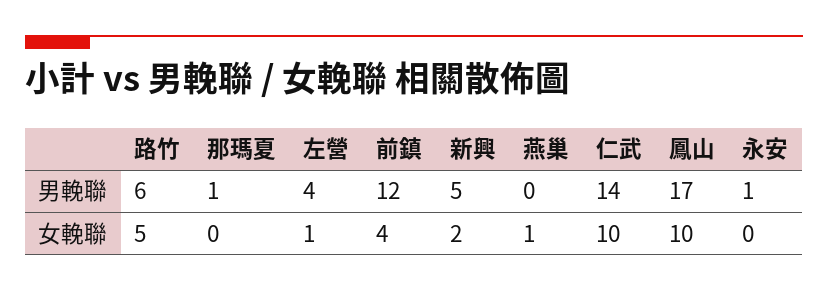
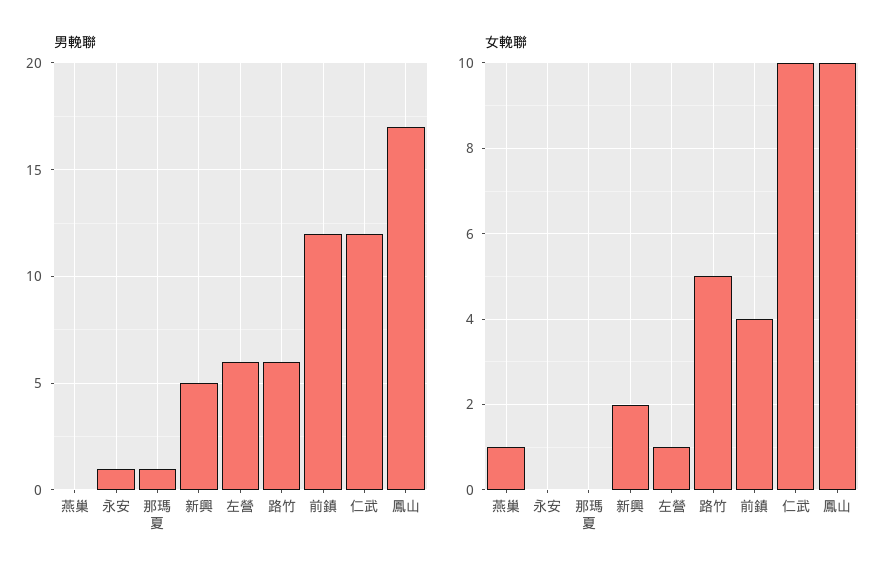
  {
    "男輓聯": {
      "路竹": 6,
      "那瑪夏": 1,
-     "左營": 4,
+     "左營": 6,
      "前鎮": 12,
      "新興": 5,
      "燕巢": 0,
-     "仁武": 14,
+     "仁武": 12,
      "鳳山": 17,
      "永安": 1
    },
    "女輓聯": {
      "路竹": 5,
      "那瑪夏": 0,
      "左營": 1,
      "前鎮": 4,
      "新興": 2,
      "燕巢": 1,
      "仁武": 10,
      "鳳山": 10,
      "永安": 0
    }
  }

